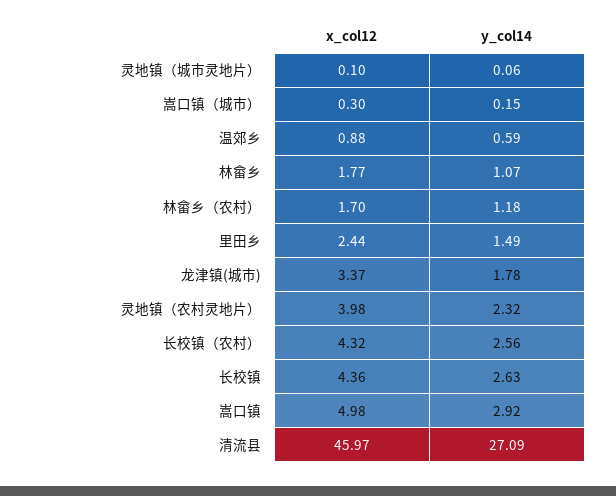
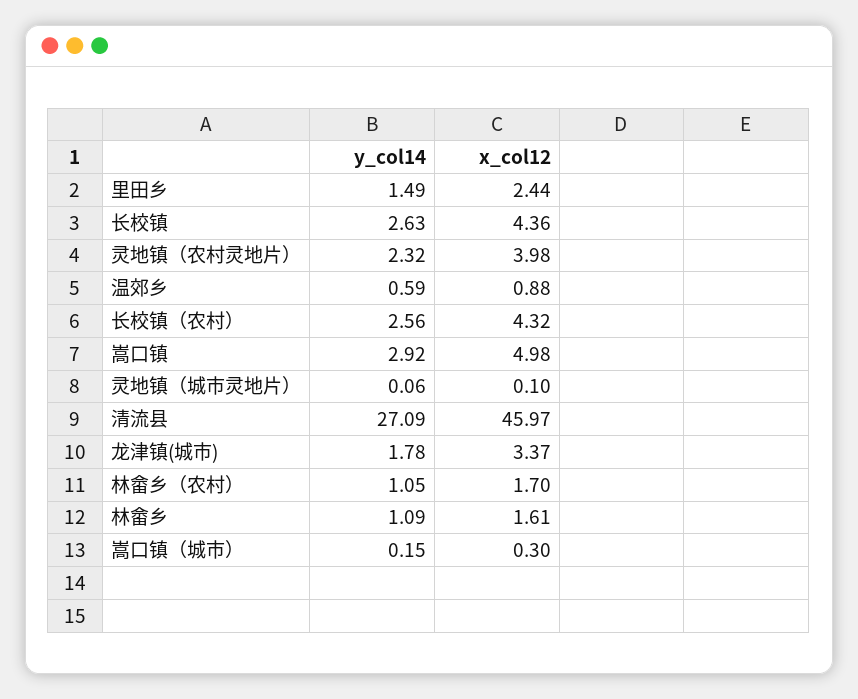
  {
    "x_col12": {
      "灵地镇（城市灵地片）": 0.1,
      "嵩口镇（城市）": 0.3,
      "温郊乡": 0.88,
-     "林畲乡": 1.77,
+     "林畲乡": 1.61,
      "林畲乡（农村）": 1.7,
      "里田乡": 2.44,
      "龙津镇(城市)": 3.37,
      "灵地镇（农村灵地片）": 3.98,
      "长校镇（农村）": 4.32,
      "长校镇": 4.36,
      "嵩口镇": 4.98,
      "清流县": 45.97
    },
    "y_col14": {
      "灵地镇（城市灵地片）": 0.06,
      "嵩口镇（城市）": 0.15,
      "温郊乡": 0.59,
-     "林畲乡": 1.07,
+     "林畲乡": 1.09,
-     "林畲乡（农村）": 1.18,
+     "林畲乡（农村）": 1.05,
      "里田乡": 1.49,
      "龙津镇(城市)": 1.78,
      "灵地镇（农村灵地片）": 2.32,
      "长校镇（农村）": 2.56,
      "长校镇": 2.63,
      "嵩口镇": 2.92,
      "清流县": 27.09
    }
  }

